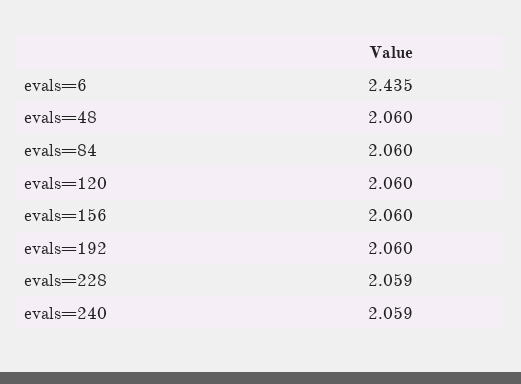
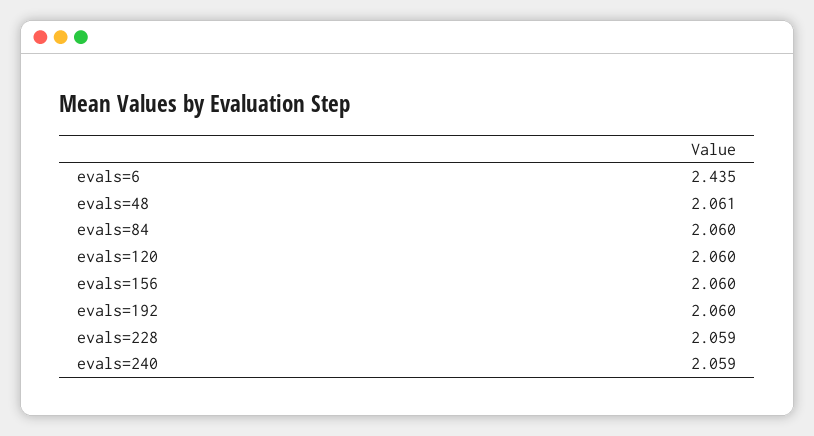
  {
    "evals=6": 2.435,
-   "evals=48": 2.06,
+   "evals=48": 2.061,
    "evals=84": 2.06,
    "evals=120": 2.06,
    "evals=156": 2.06,
    "evals=192": 2.06,
    "evals=228": 2.059,
    "evals=240": 2.059
  }

